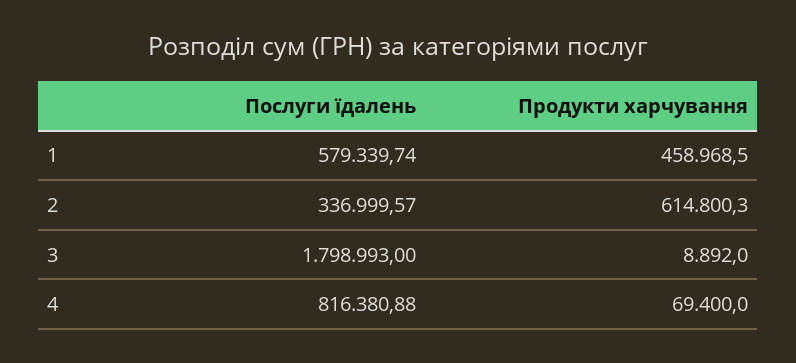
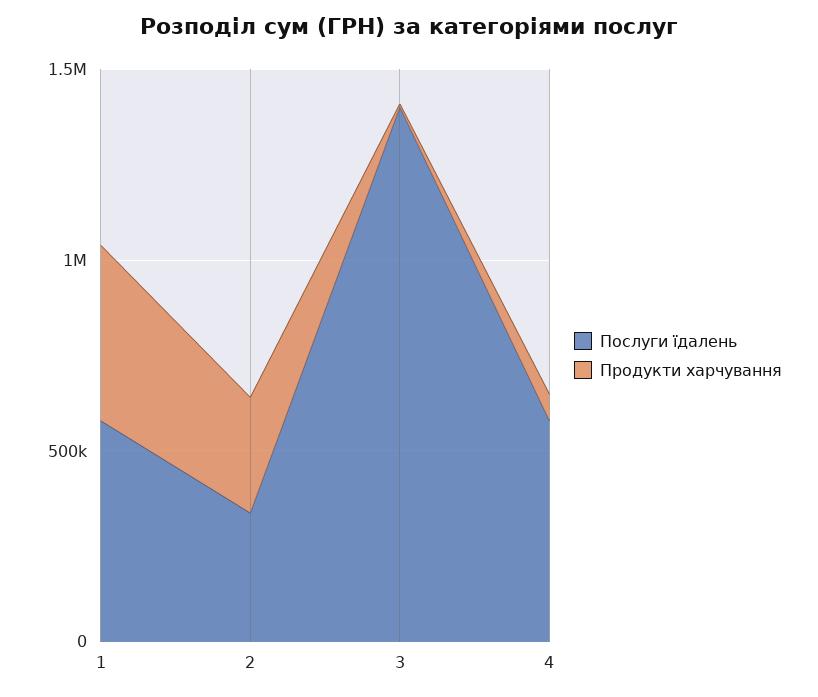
  {
    "Послуги їдалень": {
      "1": 579339.74,
      "2": 336999.57,
-     "3": 1798993,
+     "3": 1400000,
-     "4": 816380.88
+     "4": 600000
    },
    "Продукти харчування": {
      "1": 458968.5,
-     "2": 614800.3,
+     "2": 300000,
      "3": 8892,
      "4": 69400
    }
  }

